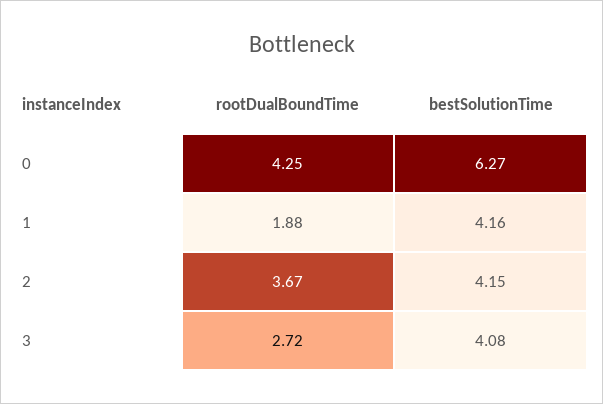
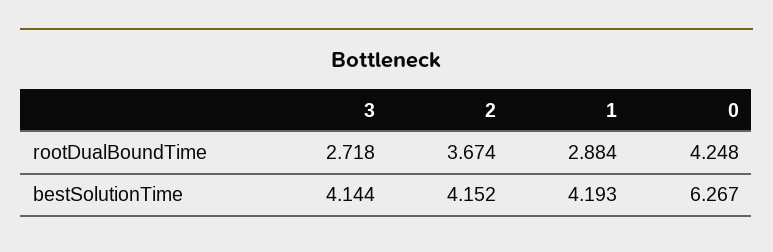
  {
    "rootDualBoundTime": {
      "0": 4.248,
-     "1": 1.88,
+     "1": 2.884,
      "2": 3.674,
      "3": 2.718
    },
    "bestSolutionTime": {
      "0": 6.267,
-     "1": 4.16,
+     "1": 4.193,
      "2": 4.152,
-     "3": 4.08
+     "3": 4.144
    }
  }

